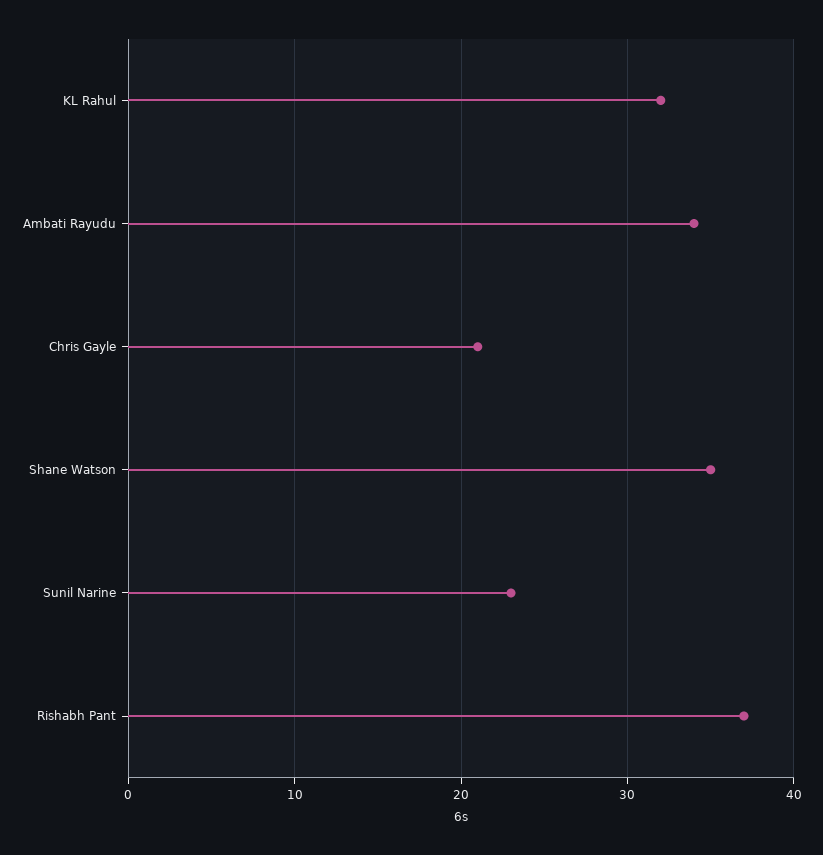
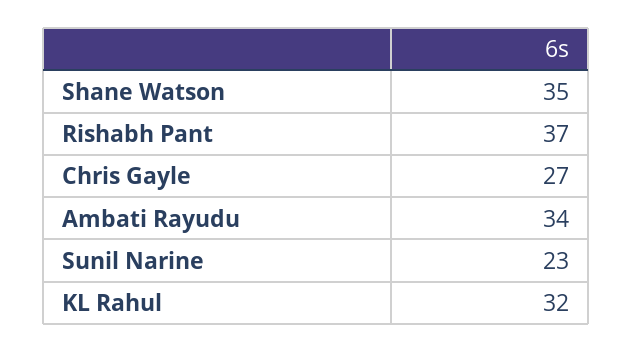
  {
    "KL Rahul": 32,
    "Ambati Rayudu": 34,
-   "Chris Gayle": 21,
+   "Chris Gayle": 27,
    "Shane Watson": 35,
    "Sunil Narine": 23,
    "Rishabh Pant": 37
  }

